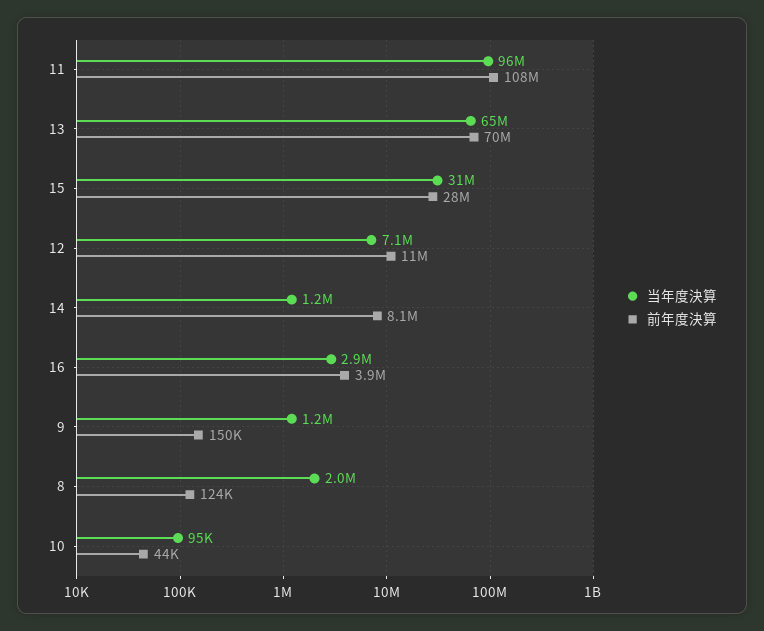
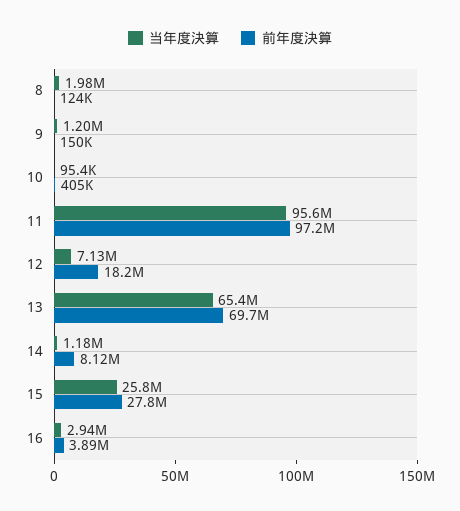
  {
    "当年度決算": {
      "11": 95600000,
      "13": 65400000,
-     "15": 31000000,
+     "15": 25800000,
      "12": 7130000,
      "14": 1180000,
      "16": 2940000,
      "9": 1200000,
      "8": 1980000,
      "10": 95400
    },
    "前年度決算": {
-     "11": 108000000,
+     "11": 97200000,
      "13": 69700000,
      "15": 27800000,
-     "12": 11000000,
+     "12": 18200000,
      "14": 8120000,
      "16": 3890000,
      "9": 150000,
      "8": 124000,
-     "10": 44000
+     "10": 405000
    }
  }

